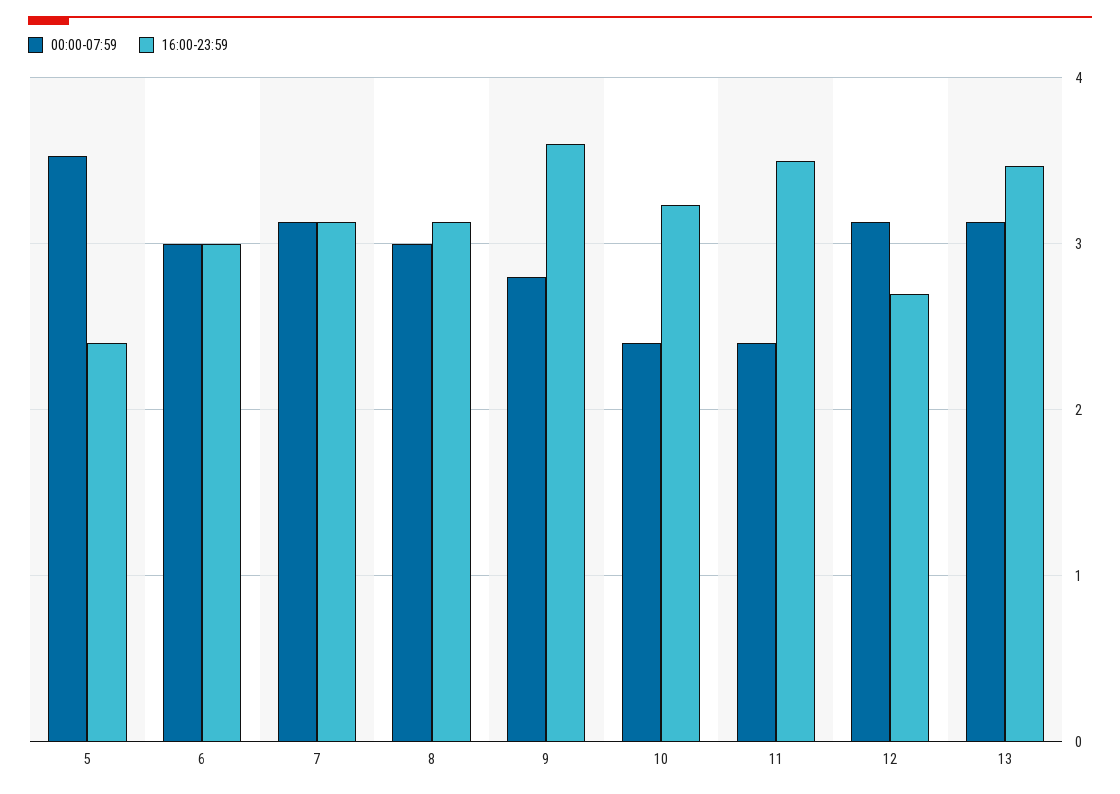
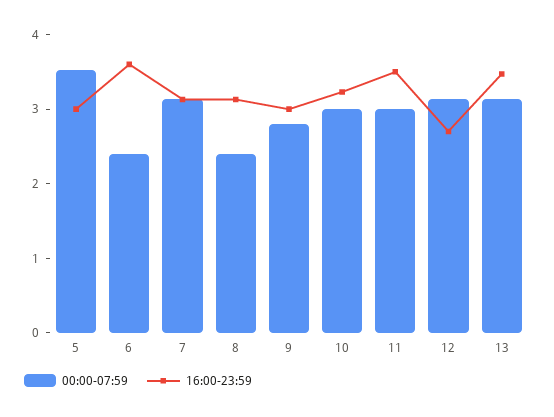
  {
    "00:00-07:59": {
      "5": 3.5,
-     "6": 3,
+     "6": 2.4,
      "7": 3.1,
-     "8": 3,
+     "8": 2.4,
      "9": 2.8,
-     "10": 2.4,
+     "10": 3,
-     "11": 2.4,
+     "11": 3,
      "12": 3.1,
      "13": 3.1
    },
    "16:00-23:59": {
-     "5": 2.4,
+     "5": 3,
-     "6": 3,
+     "6": 3.6,
      "7": 3.1,
      "8": 3.1,
-     "9": 3.6,
+     "9": 3,
      "10": 3.2,
      "11": 3.5,
      "12": 2.7,
      "13": 3.5
    }
  }

